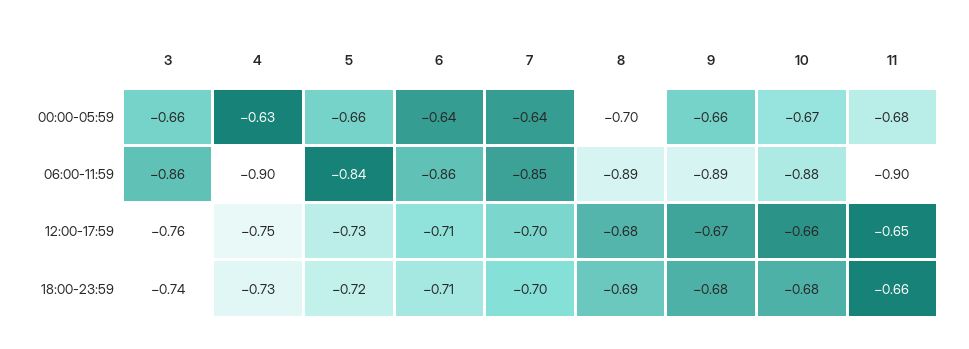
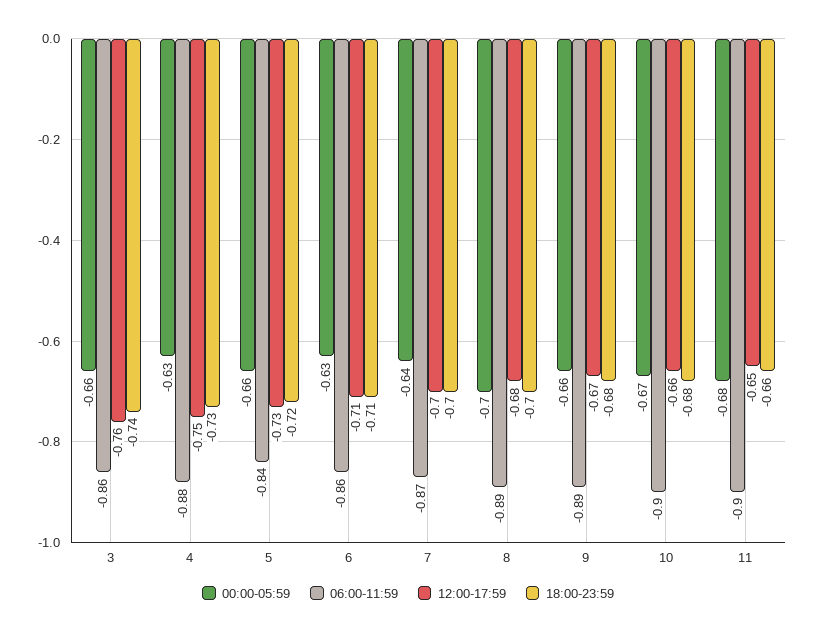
  {
    "00:00-05:59": {
      "3": -0.66,
      "4": -0.63,
      "5": -0.66,
-     "6": -0.64,
+     "6": -0.63,
      "7": -0.64,
      "8": -0.7,
      "9": -0.66,
      "10": -0.67,
      "11": -0.68
    },
    "06:00-11:59": {
      "3": -0.86,
-     "4": -0.9,
+     "4": -0.88,
      "5": -0.84,
      "6": -0.86,
-     "7": -0.85,
+     "7": -0.87,
      "8": -0.89,
      "9": -0.89,
-     "10": -0.88,
+     "10": -0.9,
      "11": -0.9
    },
    "12:00-17:59": {
      "3": -0.76,
      "4": -0.75,
      "5": -0.73,
      "6": -0.71,
      "7": -0.7,
      "8": -0.68,
      "9": -0.67,
      "10": -0.66,
      "11": -0.65
    },
    "18:00-23:59": {
      "3": -0.74,
      "4": -0.73,
      "5": -0.72,
      "6": -0.71,
      "7": -0.7,
-     "8": -0.69,
+     "8": -0.7,
      "9": -0.68,
      "10": -0.68,
      "11": -0.66
    }
  }

